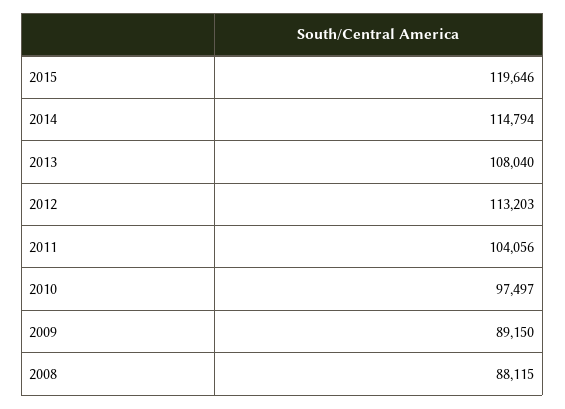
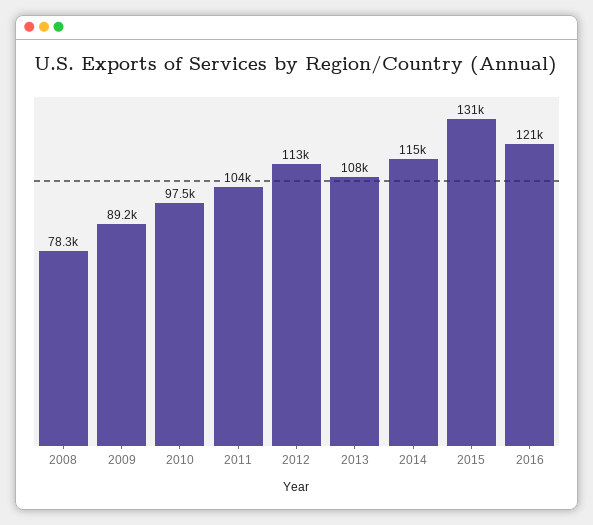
  {
-   "2015": 119646,
+   "2015": 131000,
    "2014": 114794,
    "2013": 108040,
    "2012": 113203,
    "2011": 104056,
    "2010": 97497,
    "2009": 89150,
-   "2008": 88115
+   "2008": 78300,
+   "2016": 121000
  }

